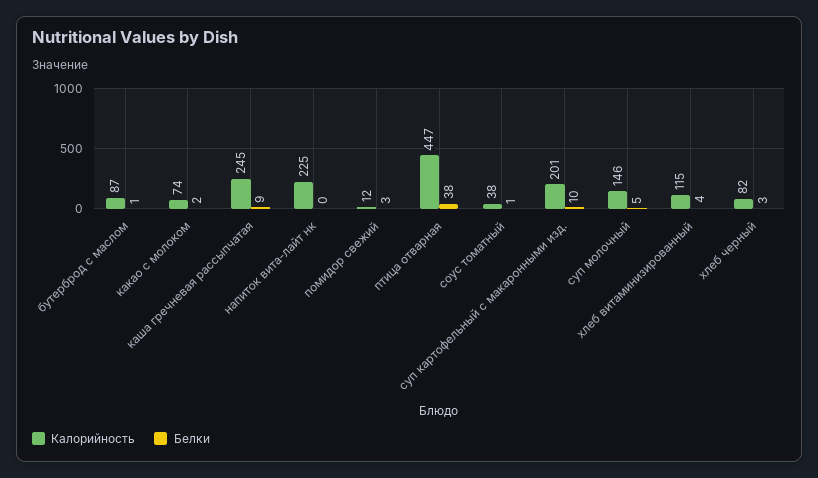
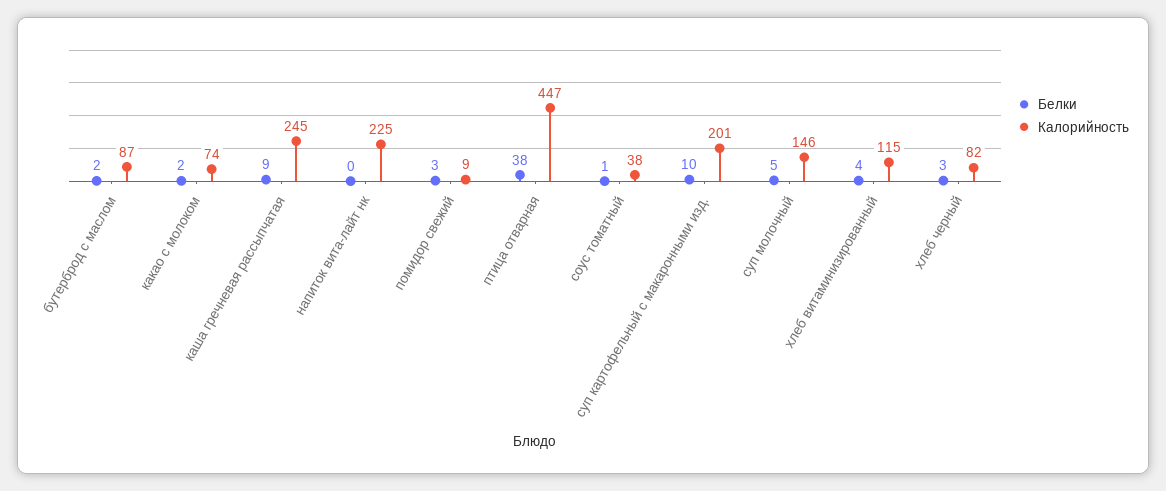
  {
    "Калорийность": {
      "бутерброд с маслом": 87,
      "какао с молоком": 74,
      "каша гречневая рассыпчатая": 245,
      "напиток вита-лайт нк": 225,
-     "помидор свежий": 12,
+     "помидор свежий": 9,
      "птица отварная": 447,
      "соус томатный": 38,
      "суп картофельный с макаронными изд.": 201,
      "суп молочный": 146,
      "хлеб витаминизированный": 115,
      "хлеб черный": 82
    },
    "Белки": {
-     "бутерброд с маслом": 1,
+     "бутерброд с маслом": 2,
      "какао с молоком": 2,
      "каша гречневая рассыпчатая": 9,
      "напиток вита-лайт нк": 0,
      "помидор свежий": 3,
      "птица отварная": 38,
      "соус томатный": 1,
      "суп картофельный с макаронными изд.": 10,
      "суп молочный": 5,
      "хлеб витаминизированный": 4,
      "хлеб черный": 3
    }
  }

